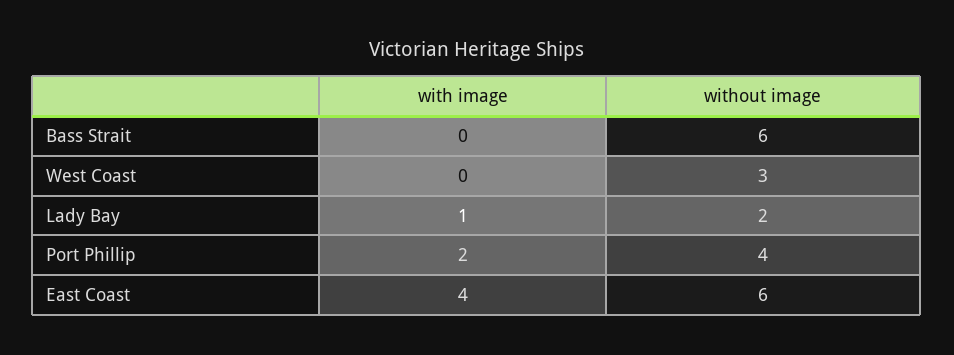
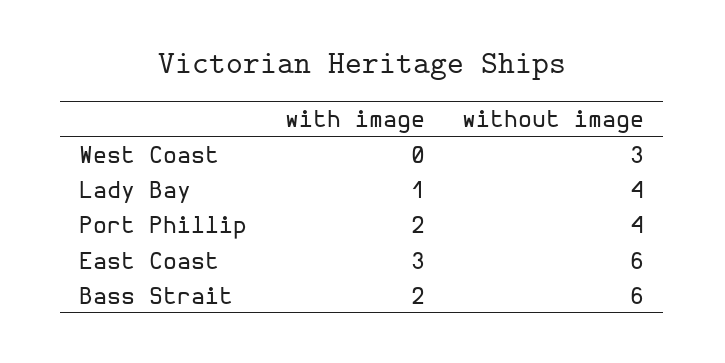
  {
    "with image": {
-     "Bass Strait": 0,
+     "Bass Strait": 2,
      "West Coast": 0,
      "Lady Bay": 1,
      "Port Phillip": 2,
-     "East Coast": 4
+     "East Coast": 3
    },
    "without image": {
      "Bass Strait": 6,
      "West Coast": 3,
-     "Lady Bay": 2,
+     "Lady Bay": 4,
      "Port Phillip": 4,
      "East Coast": 6
    }
  }

